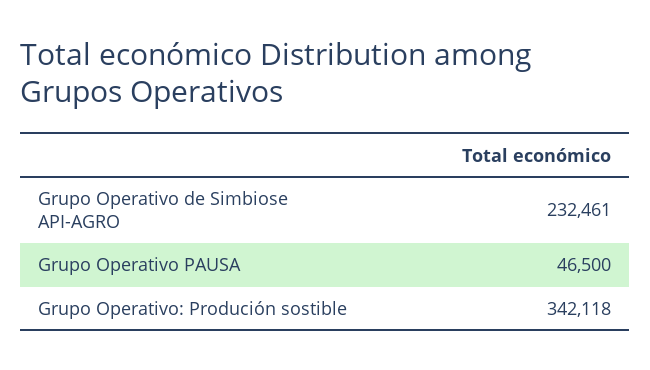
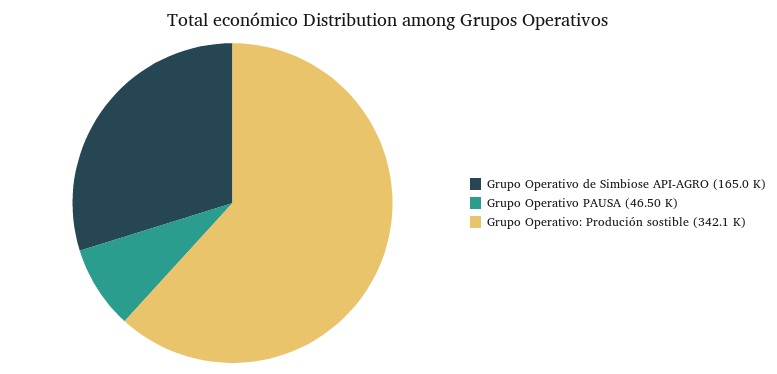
  {
-   "Grupo Operativo de Simbiose API-AGRO": 232461,
+   "Grupo Operativo de Simbiose API-AGRO": 165000,
    "Grupo Operativo PAUSA": 46500,
    "Grupo Operativo: Produción sostible": 342118
  }

